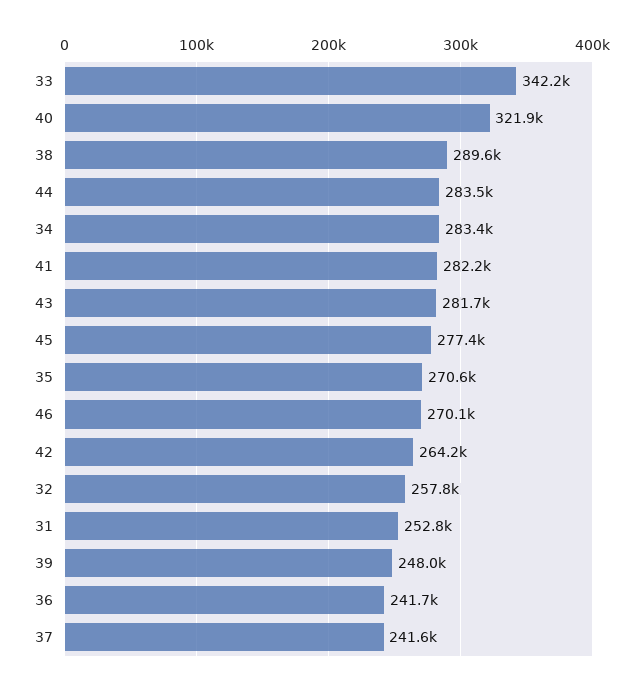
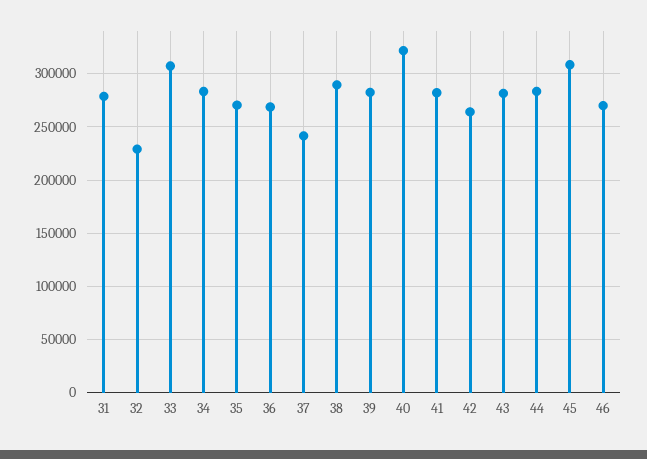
  {
-   "33": 342200,
+   "33": 310000,
    "40": 321900,
    "38": 289600,
    "44": 283500,
    "34": 283400,
    "41": 282200,
    "43": 281700,
-   "45": 277400,
+   "45": 310000,
    "35": 270600,
    "46": 270100,
    "42": 264200,
-   "32": 257800,
+   "32": 230000,
-   "31": 252800,
+   "31": 280000,
-   "39": 248000,
+   "39": 280000,
-   "36": 241700,
+   "36": 270000,
    "37": 241600
  }

